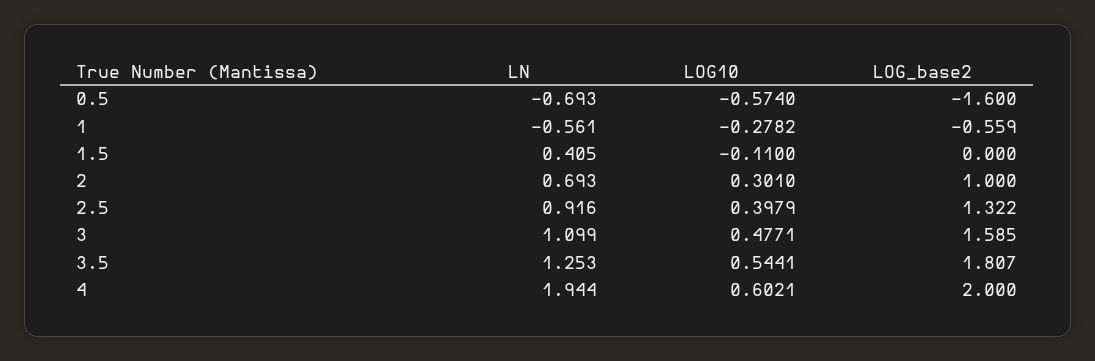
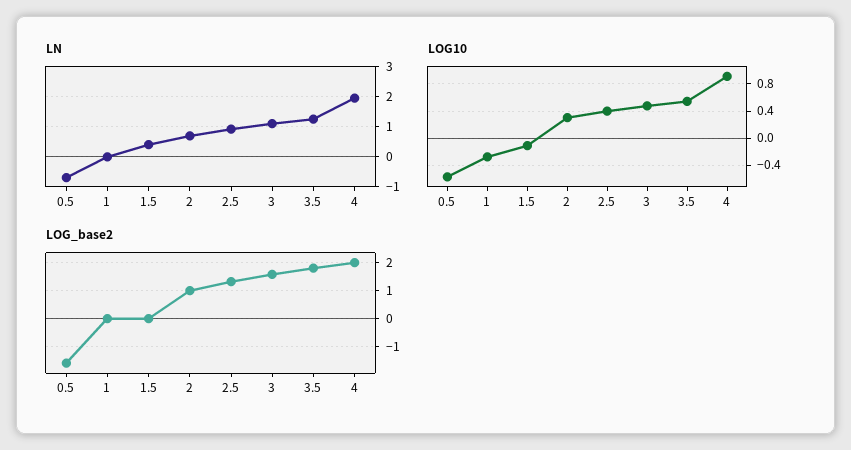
  {
    "LN": {
      "0.5": -0.693,
-     "1": -0.561,
+     "1": 0,
      "1.5": 0.405,
      "2": 0.693,
      "2.5": 0.916,
      "3": 1.099,
      "3.5": 1.253,
      "4": 1.944
    },
    "LOG10": {
      "0.5": -0.574,
      "1": -0.2782,
      "1.5": -0.11,
      "2": 0.301,
      "2.5": 0.3979,
      "3": 0.4771,
      "3.5": 0.5441,
-     "4": 0.6021
+     "4": 0.9
    },
    "LOG_base2": {
      "0.5": -1.6,
-     "1": -0.559,
+     "1": 0,
      "1.5": 0,
      "2": 1,
      "2.5": 1.322,
      "3": 1.585,
      "3.5": 1.807,
      "4": 2
    }
  }

